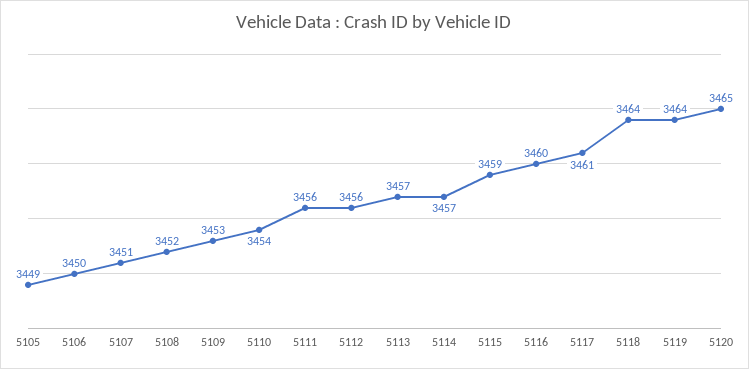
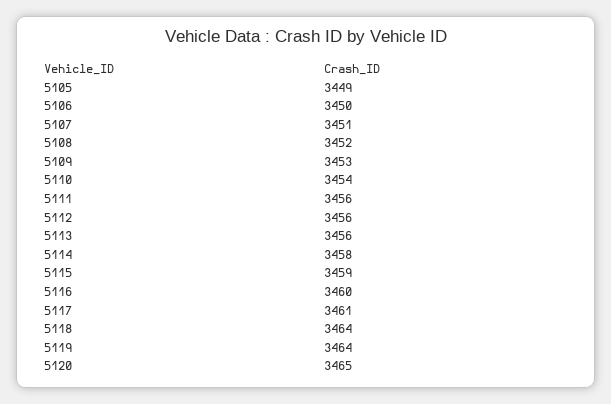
  {
    "5105": 3449,
    "5106": 3450,
    "5107": 3451,
    "5108": 3452,
    "5109": 3453,
    "5110": 3454,
    "5111": 3456,
    "5112": 3456,
-   "5113": 3457,
+   "5113": 3456,
-   "5114": 3457,
+   "5114": 3458,
    "5115": 3459,
    "5116": 3460,
    "5117": 3461,
    "5118": 3464,
    "5119": 3464,
    "5120": 3465
  }

